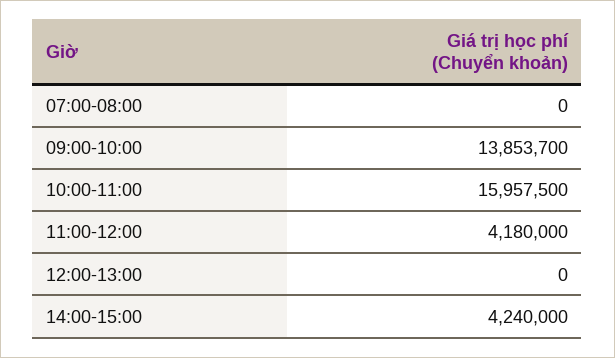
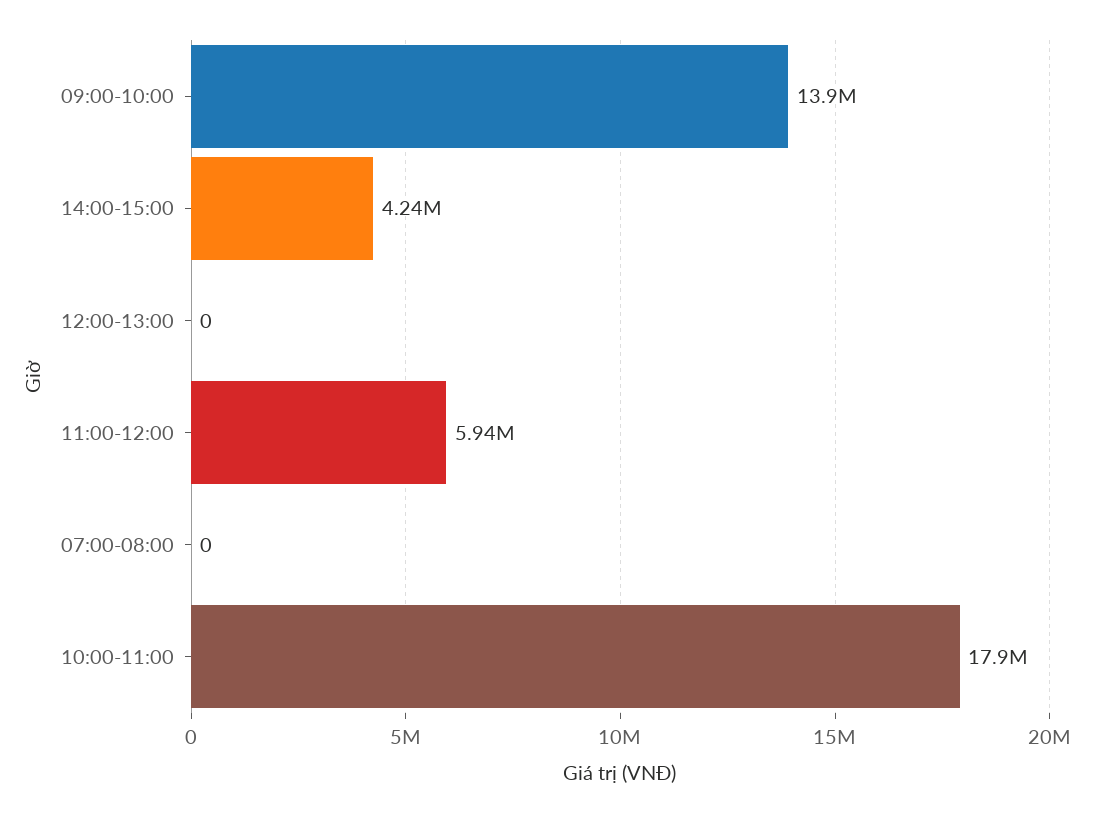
  {
    "07:00-08:00": 0,
    "09:00-10:00": 13853700,
-   "10:00-11:00": 15957500,
+   "10:00-11:00": 17900000,
-   "11:00-12:00": 4180000,
+   "11:00-12:00": 5940000,
    "12:00-13:00": 0,
    "14:00-15:00": 4240000
  }

